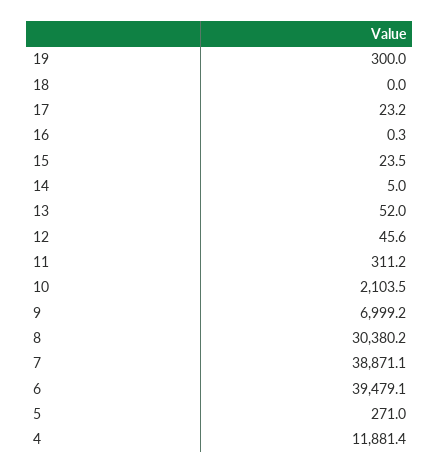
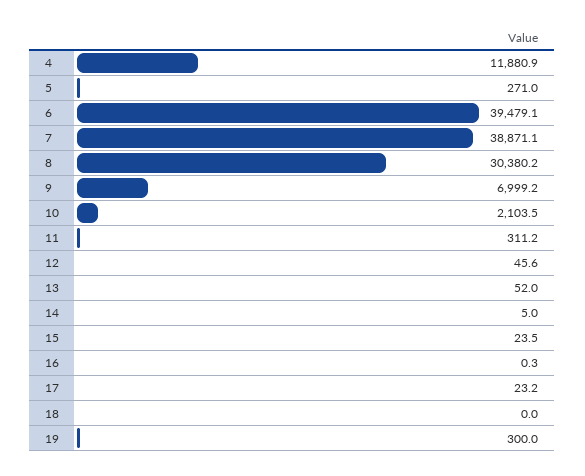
  {
    "19": 300,
    "18": 0,
    "17": 23.2,
    "16": 0.3,
    "15": 23.5,
    "14": 5,
    "13": 52,
    "12": 45.6,
    "11": 311.2,
    "10": 2103.5,
    "9": 6999.2,
    "8": 30380.2,
    "7": 38871.1,
    "6": 39479.1,
    "5": 271,
-   "4": 11881.4
+   "4": 11880.9
  }

